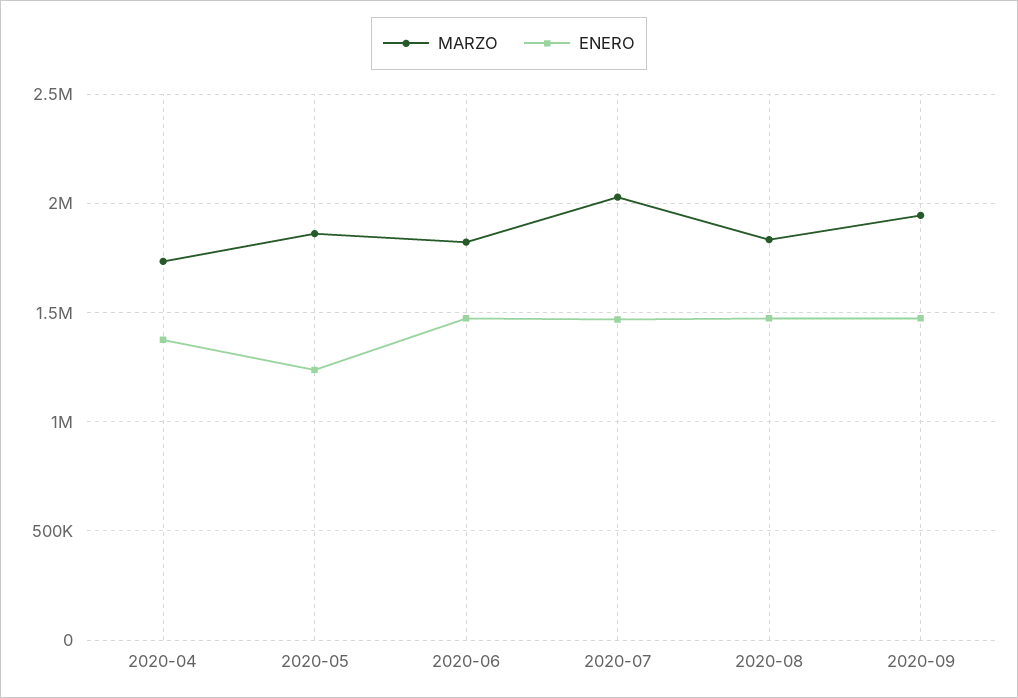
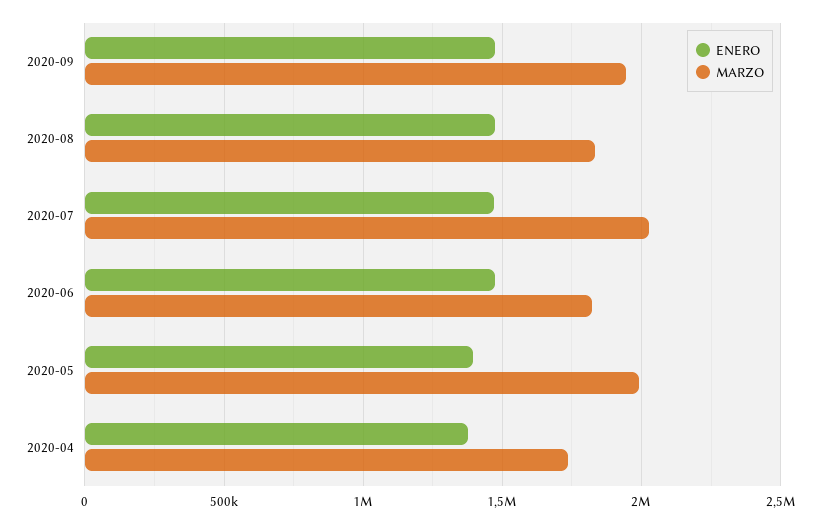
  {
    "MARZO": {
      "2020-04": 1750000,
-     "2020-05": 1850000,
+     "2020-05": 2000000,
      "2020-06": 1800000,
      "2020-07": 2050000,
      "2020-08": 1850000,
      "2020-09": 1950000
    },
    "ENERO": {
      "2020-04": 1400000,
-     "2020-05": 1250000,
+     "2020-05": 1400000,
      "2020-06": 1450000,
      "2020-07": 1450000,
      "2020-08": 1450000,
      "2020-09": 1450000
    }
  }

